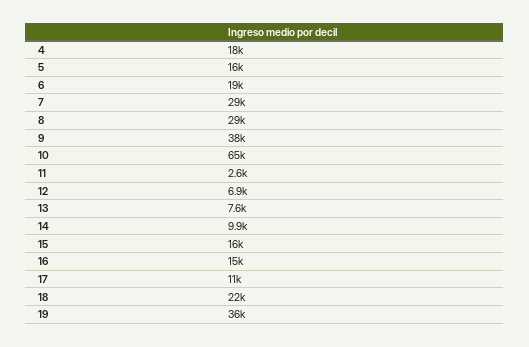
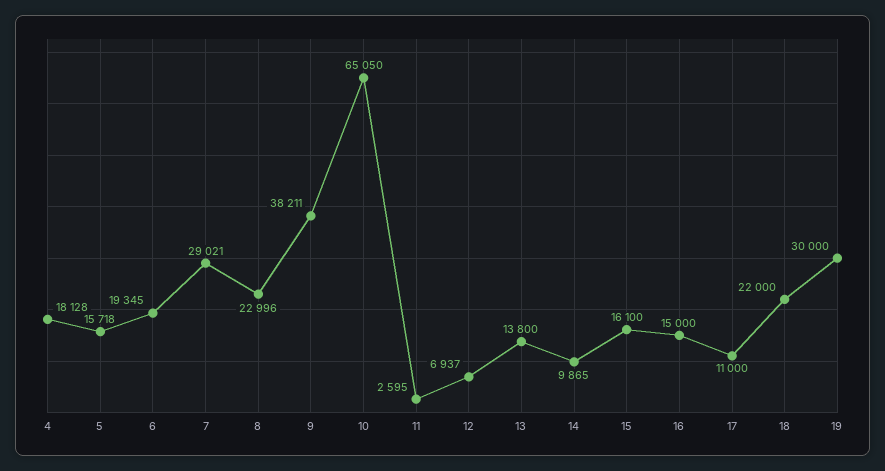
  {
    "4": 18128,
    "5": 15718,
    "6": 19345,
    "7": 29021,
-   "8": 29000,
+   "8": 22996,
    "9": 38211,
    "10": 65050,
    "11": 2595,
    "12": 6937,
-   "13": 7600,
+   "13": 13800,
    "14": 9865,
    "15": 16100,
    "16": 15000,
    "17": 11000,
    "18": 22000,
-   "19": 36000
+   "19": 30000
  }

